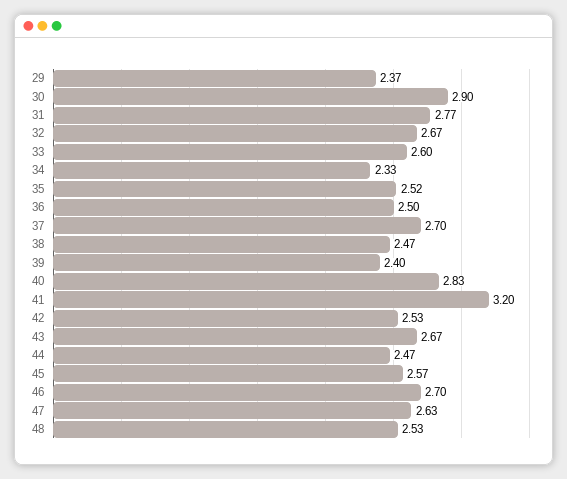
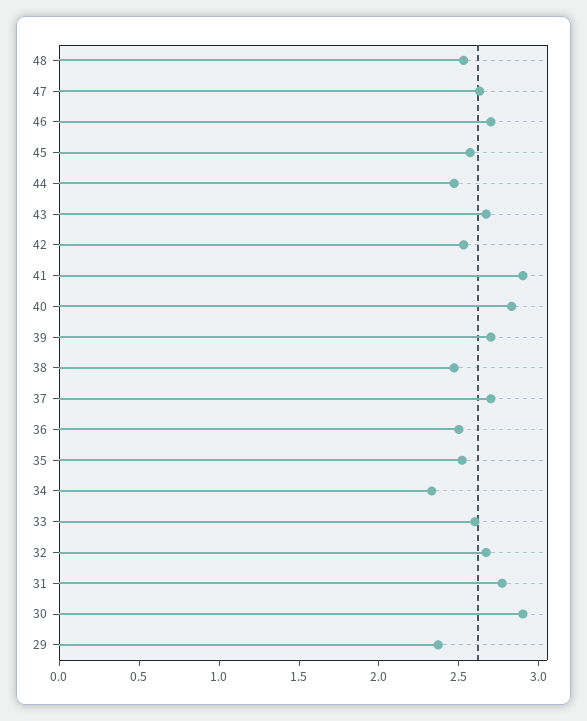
  {
    "29": 2.37,
    "30": 2.9,
    "31": 2.77,
    "32": 2.67,
    "33": 2.6,
    "34": 2.33,
    "35": 2.52,
    "36": 2.5,
    "37": 2.7,
    "38": 2.47,
-   "39": 2.4,
+   "39": 2.7,
    "40": 2.83,
-   "41": 3.2,
+   "41": 2.9,
    "42": 2.53,
    "43": 2.67,
    "44": 2.47,
    "45": 2.57,
    "46": 2.7,
    "47": 2.63,
    "48": 2.53
  }

